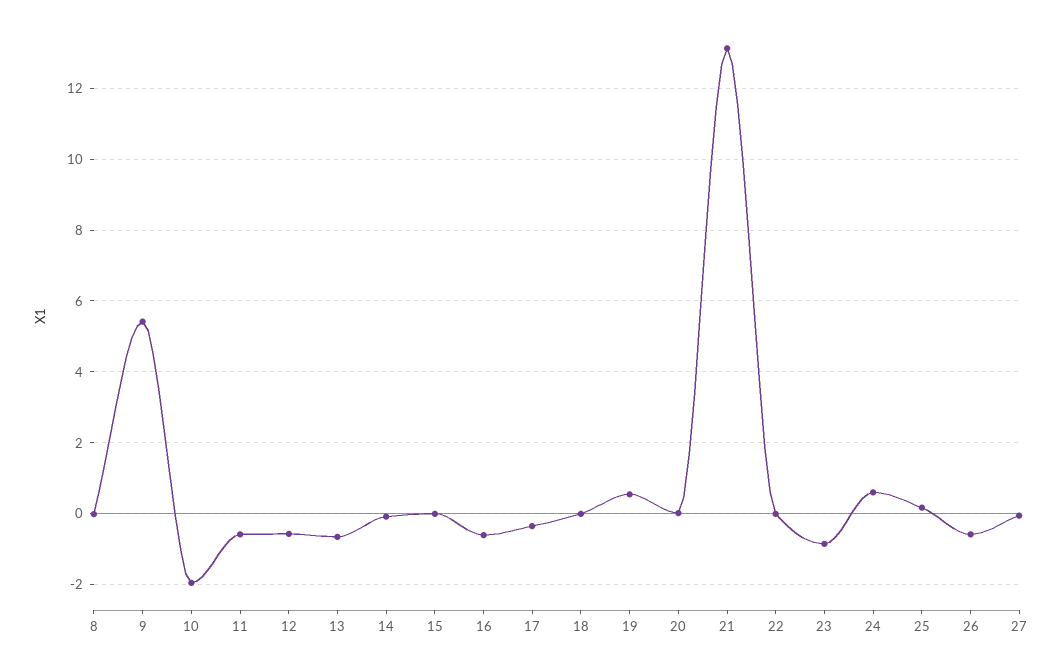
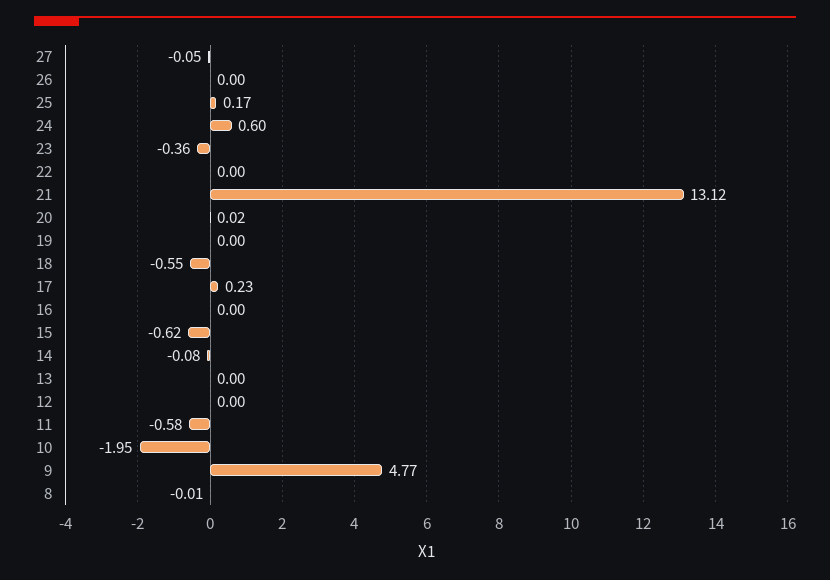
  {
    "8": -0.01,
-   "9": 5.4,
+   "9": 4.77,
    "10": -1.95,
    "11": -0.58,
-   "12": -0.6,
+   "12": 0,
-   "13": -0.6,
+   "13": 0,
    "14": -0.08,
-   "15": 0,
+   "15": -0.62,
-   "16": -0.6,
+   "16": 0,
-   "17": -0.4,
+   "17": 0.23,
-   "18": 0,
+   "18": -0.55,
-   "19": 0.6,
+   "19": 0,
    "20": 0.02,
    "21": 13.12,
    "22": 0,
-   "23": -0.8,
+   "23": -0.36,
    "24": 0.6,
    "25": 0.17,
-   "26": -0.6,
+   "26": 0,
    "27": -0.05
  }

